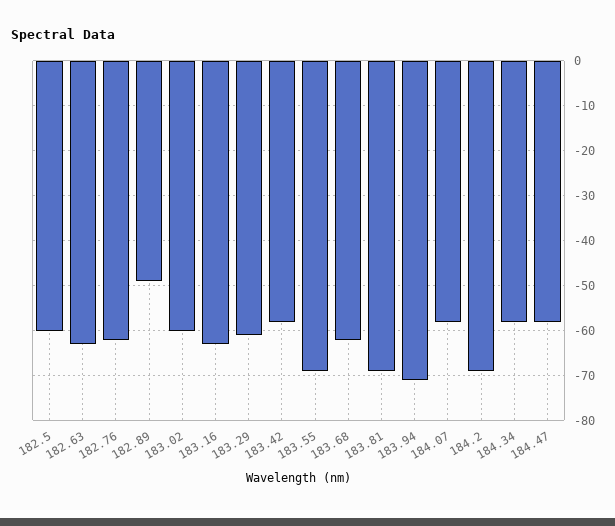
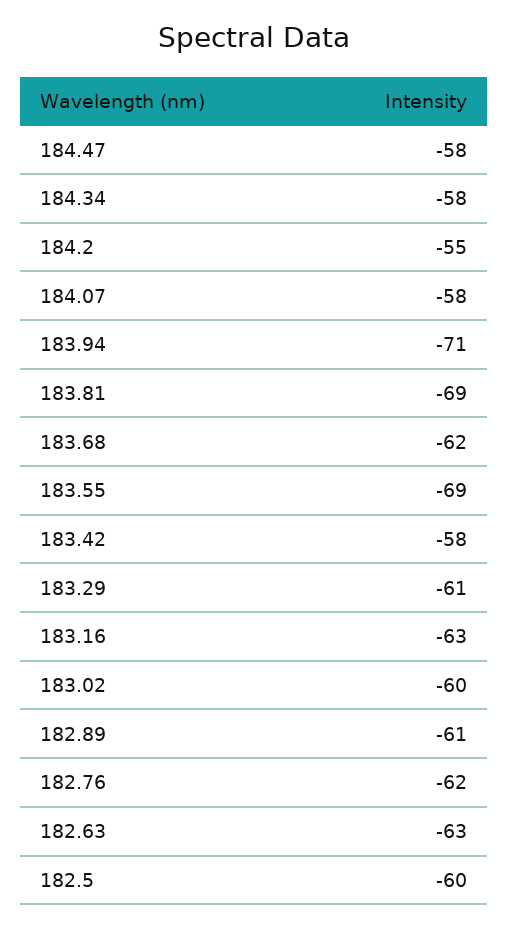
  {
    "182.5": -60,
    "182.63": -63,
    "182.76": -62,
-   "182.89": -50,
+   "182.89": -61,
    "183.02": -60,
    "183.16": -63,
    "183.29": -61,
    "183.42": -58,
    "183.55": -69,
    "183.68": -62,
    "183.81": -69,
    "183.94": -71,
    "184.07": -58,
-   "184.2": -70,
+   "184.2": -55,
    "184.34": -58,
    "184.47": -58
  }

